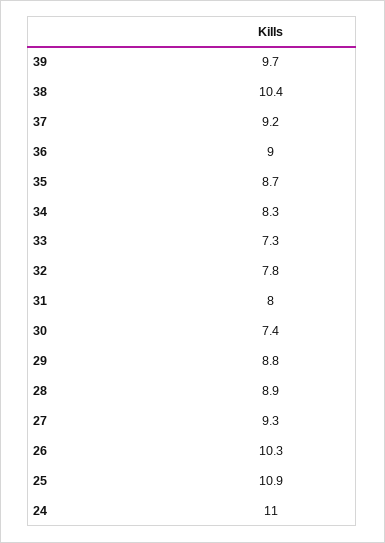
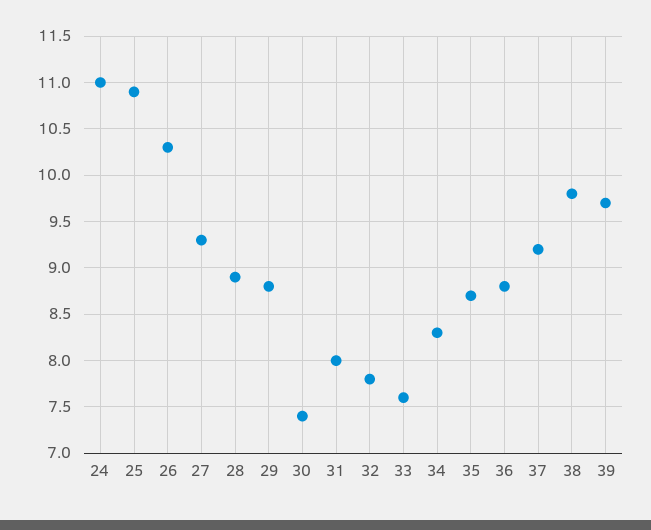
  {
    "39": 9.7,
-   "38": 10.4,
+   "38": 9.8,
    "37": 9.2,
-   "36": 9,
+   "36": 8.8,
    "35": 8.7,
    "34": 8.3,
-   "33": 7.3,
+   "33": 7.6,
    "32": 7.8,
    "31": 8,
    "30": 7.4,
    "29": 8.8,
    "28": 8.9,
    "27": 9.3,
    "26": 10.3,
    "25": 10.9,
    "24": 11
  }

